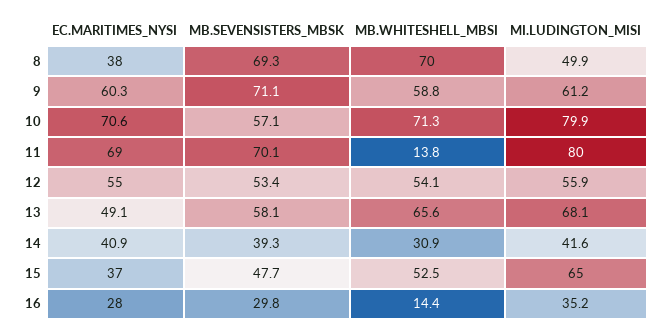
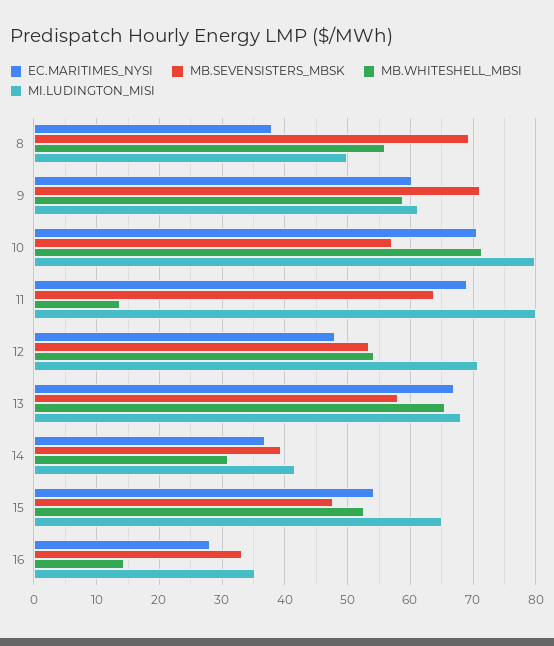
  {
    "EC.MARITIMES_NYSI": {
      "8": 38,
      "9": 60.3,
      "10": 70.6,
      "11": 69,
-     "12": 55,
+     "12": 48,
-     "13": 49.1,
+     "13": 67,
-     "14": 40.9,
+     "14": 37,
-     "15": 37,
+     "15": 54,
      "16": 28
    },
    "MB.SEVENSISTERS_MBSK": {
      "8": 69.3,
      "9": 71.1,
      "10": 57.1,
-     "11": 70.1,
+     "11": 64,
      "12": 53.4,
      "13": 58.1,
      "14": 39.3,
      "15": 47.7,
-     "16": 29.8
+     "16": 33
    },
    "MB.WHITESHELL_MBSI": {
-     "8": 70,
+     "8": 56,
      "9": 58.8,
      "10": 71.3,
      "11": 13.8,
      "12": 54.1,
      "13": 65.6,
      "14": 30.9,
      "15": 52.5,
      "16": 14.4
    },
    "MI.LUDINGTON_MISI": {
      "8": 49.9,
      "9": 61.2,
      "10": 79.9,
      "11": 80,
-     "12": 55.9,
+     "12": 71,
      "13": 68.1,
      "14": 41.6,
      "15": 65,
      "16": 35.2
    }
  }

